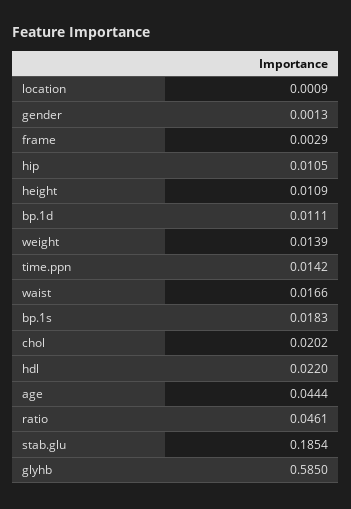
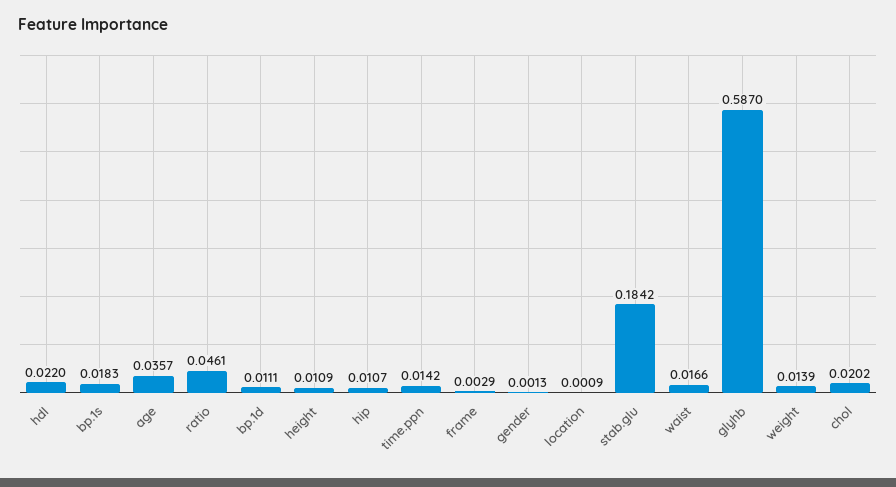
  {
    "location": 0.0009,
    "gender": 0.0013,
    "frame": 0.0029,
-   "hip": 0.0105,
+   "hip": 0.0107,
    "height": 0.0109,
    "bp.1d": 0.0111,
    "weight": 0.0139,
    "time.ppn": 0.0142,
    "waist": 0.0166,
    "bp.1s": 0.0183,
    "chol": 0.0202,
    "hdl": 0.022,
-   "age": 0.0444,
+   "age": 0.0357,
    "ratio": 0.0461,
-   "stab.glu": 0.1854,
+   "stab.glu": 0.1842,
-   "glyhb": 0.585
+   "glyhb": 0.587
  }

